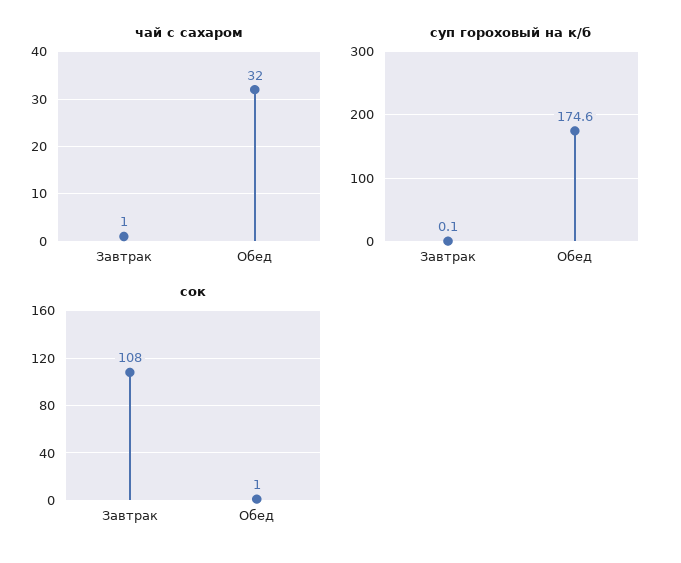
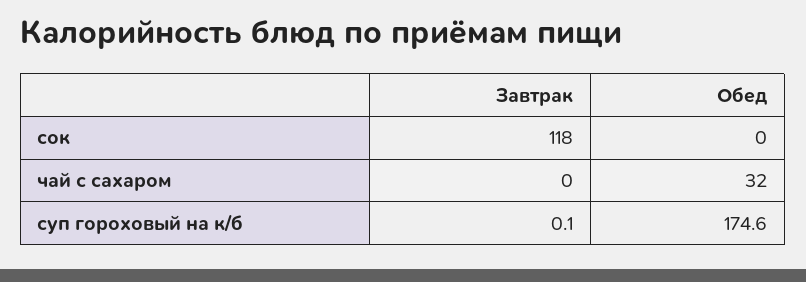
  {
    "чай с сахаром": {
-     "Завтрак": 1,
+     "Завтрак": 0,
      "Обед": 32
    },
    "суп гороховый на к/б": {
      "Завтрак": 0.1,
      "Обед": 174.6
    },
    "сок": {
-     "Завтрак": 108,
+     "Завтрак": 118,
-     "Обед": 1
+     "Обед": 0
    }
  }

